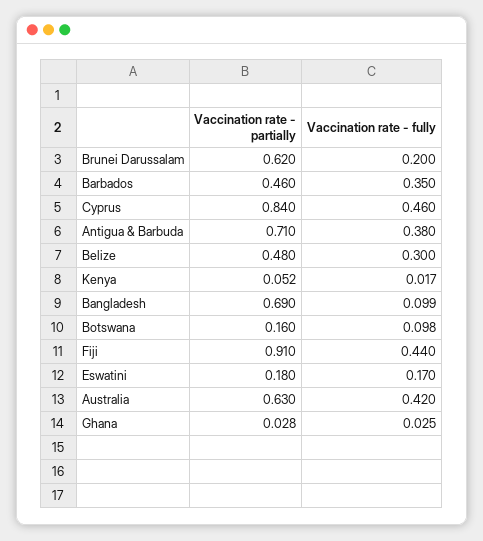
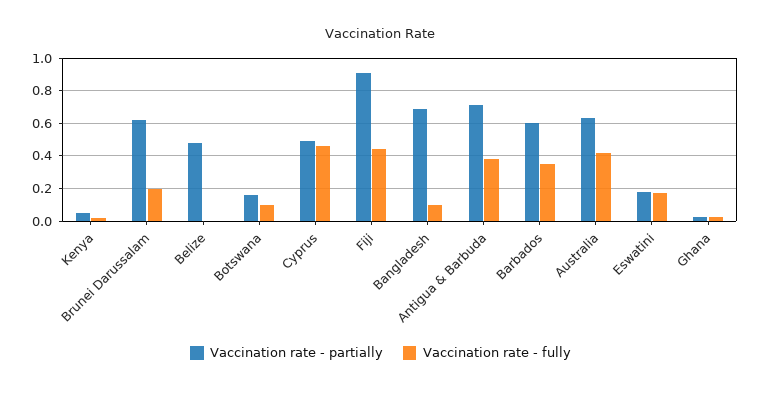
  {
    "Vaccination rate - partially": {
      "Brunei Darussalam": 0.62,
-     "Barbados": 0.46,
+     "Barbados": 0.6,
-     "Cyprus": 0.84,
+     "Cyprus": 0.5,
      "Antigua & Barbuda": 0.71,
      "Belize": 0.48,
      "Kenya": 0.052,
      "Bangladesh": 0.69,
      "Botswana": 0.16,
      "Fiji": 0.91,
      "Eswatini": 0.18,
      "Australia": 0.63,
      "Ghana": 0.028
    },
    "Vaccination rate - fully": {
      "Brunei Darussalam": 0.2,
      "Barbados": 0.35,
      "Cyprus": 0.46,
      "Antigua & Barbuda": 0.38,
-     "Belize": 0.3,
+     "Belize": 0,
      "Kenya": 0.017,
      "Bangladesh": 0.099,
      "Botswana": 0.098,
      "Fiji": 0.44,
      "Eswatini": 0.17,
      "Australia": 0.42,
      "Ghana": 0.025
    }
  }

